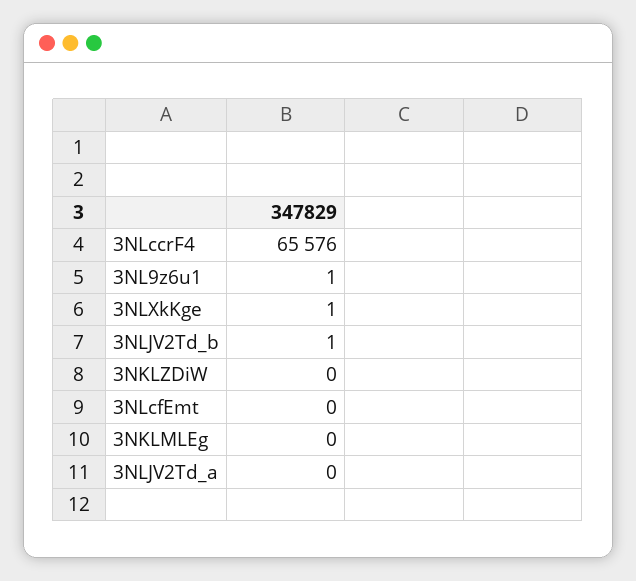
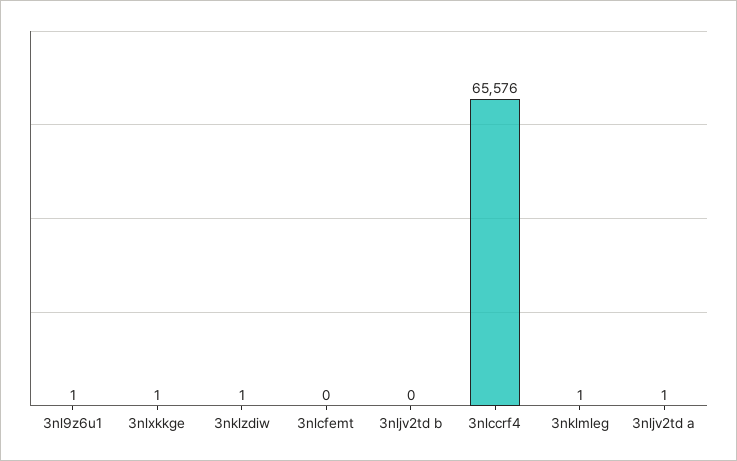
  {
    "3NLccrF4": 65576,
    "3NL9z6u1": 1,
    "3NLXkKge": 1,
-   "3NLJV2Td_b": 1,
+   "3NLJV2Td_b": 0,
-   "3NKLZDiW": 0,
+   "3NKLZDiW": 1,
    "3NLcfEmt": 0,
-   "3NKLMLEg": 0,
+   "3NKLMLEg": 1,
-   "3NLJV2Td_a": 0
+   "3NLJV2Td_a": 1
  }

